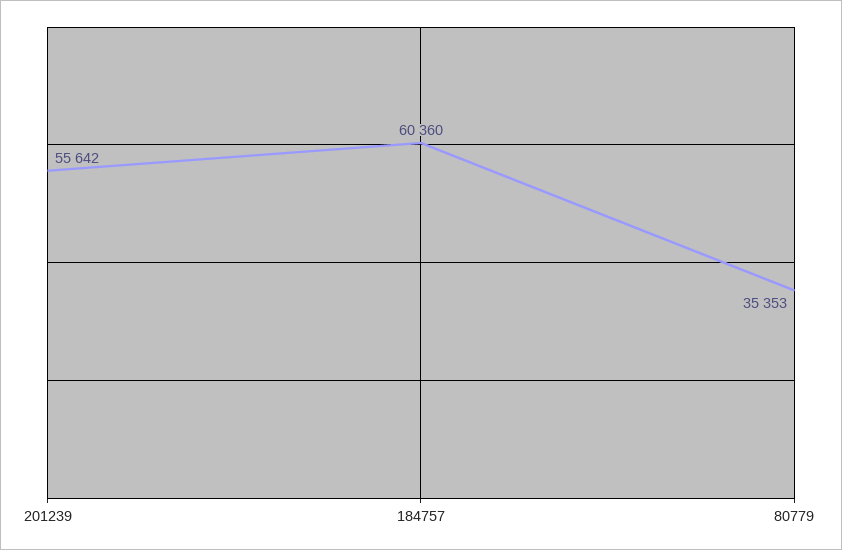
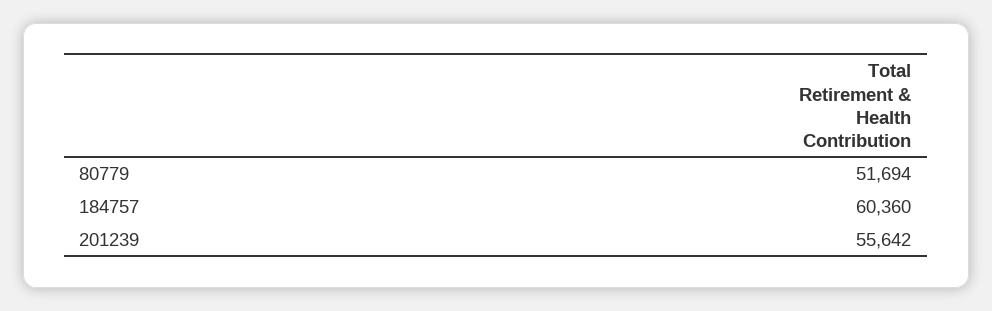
  {
    "201239": 55642,
    "184757": 60360,
-   "80779": 35353
+   "80779": 51694
  }

